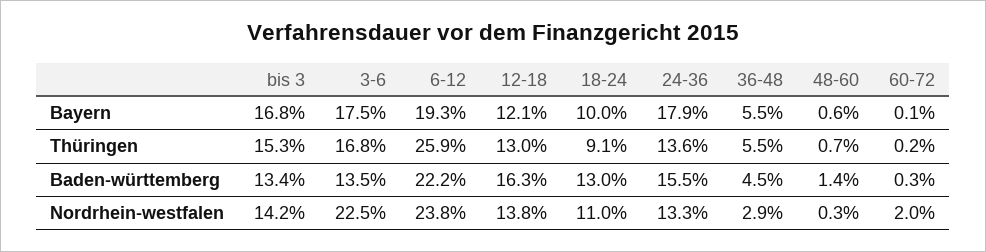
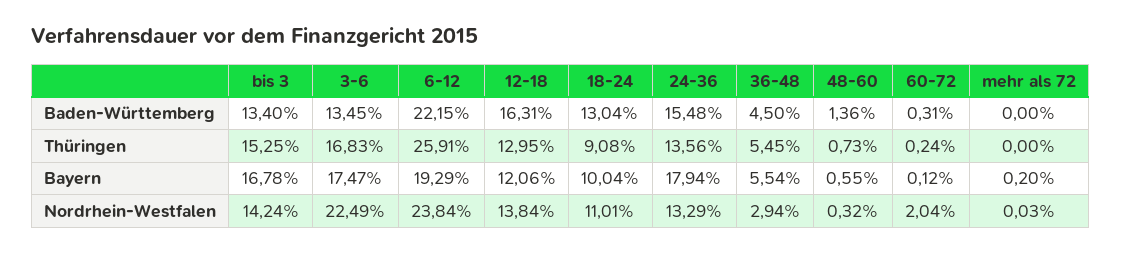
  {
    "bis 3": {
      "Bayern": 16.78,
      "Thüringen": 15.25,
      "Baden-württemberg": 13.4,
      "Nordrhein-westfalen": 14.24
    },
    "3-6": {
      "Bayern": 17.47,
      "Thüringen": 16.83,
      "Baden-württemberg": 13.45,
      "Nordrhein-westfalen": 22.49
    },
    "6-12": {
      "Bayern": 19.29,
      "Thüringen": 25.91,
      "Baden-württemberg": 22.15,
      "Nordrhein-westfalen": 23.84
    },
    "12-18": {
      "Bayern": 12.06,
      "Thüringen": 12.95,
      "Baden-württemberg": 16.31,
      "Nordrhein-westfalen": 13.84
    },
    "18-24": {
      "Bayern": 10.04,
      "Thüringen": 9.08,
      "Baden-württemberg": 13.04,
      "Nordrhein-westfalen": 11.01
    },
    "24-36": {
      "Bayern": 17.94,
      "Thüringen": 13.56,
      "Baden-württemberg": 15.48,
      "Nordrhein-westfalen": 13.29
    },
    "36-48": {
      "Bayern": 5.54,
      "Thüringen": 5.45,
      "Baden-württemberg": 4.5,
      "Nordrhein-westfalen": 2.94
    },
    "48-60": {
      "Bayern": 0.55,
      "Thüringen": 0.73,
      "Baden-württemberg": 1.36,
      "Nordrhein-westfalen": 0.32
    },
    "60-72": {
      "Bayern": 0.12,
      "Thüringen": 0.24,
      "Baden-württemberg": 0.31,
      "Nordrhein-westfalen": 2.04
-   }
+   },
+   "mehr als 72": {
+     "Baden-württemberg": 0,
+     "Thüringen": 0,
+     "Bayern": 0.2,
+     "Nordrhein-westfalen": 0.03
+   }
  }

